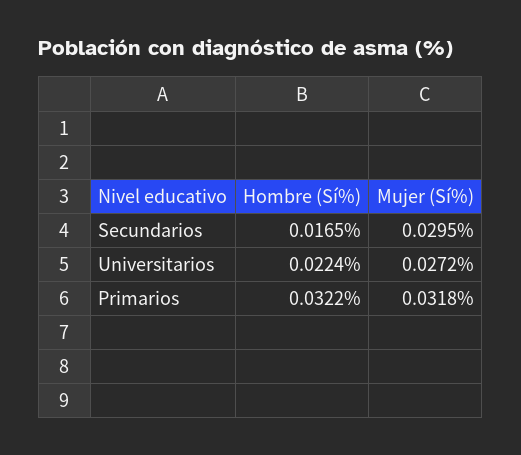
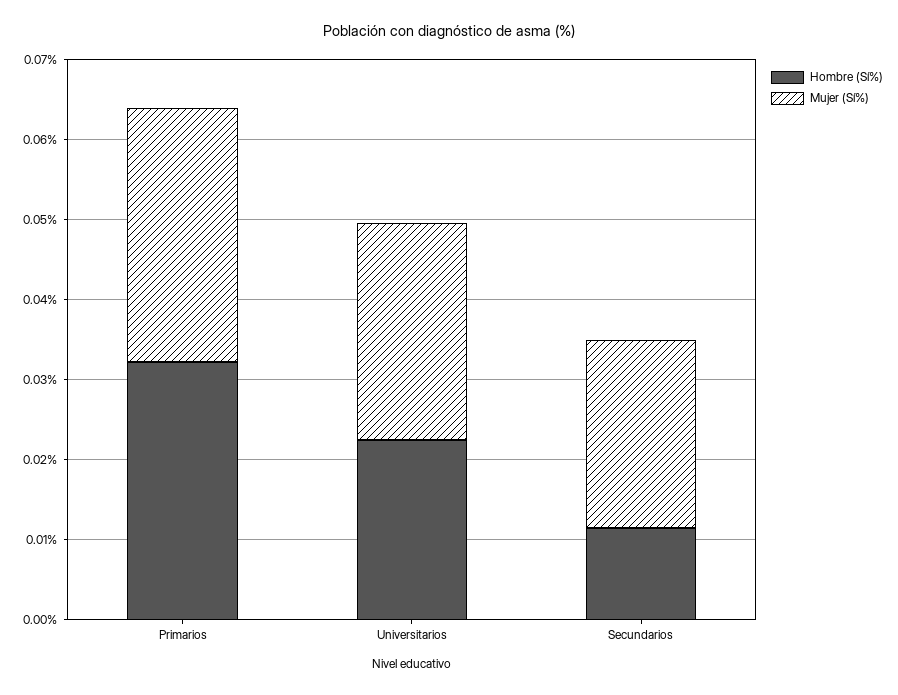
  {
    "Hombre (Sí%)": {
-     "Secundarios": 0.0165,
+     "Secundarios": 0.012,
      "Universitarios": 0.0224,
      "Primarios": 0.0322
    },
    "Mujer (Sí%)": {
-     "Secundarios": 0.0295,
+     "Secundarios": 0.024,
      "Universitarios": 0.0272,
      "Primarios": 0.0318
    }
  }

